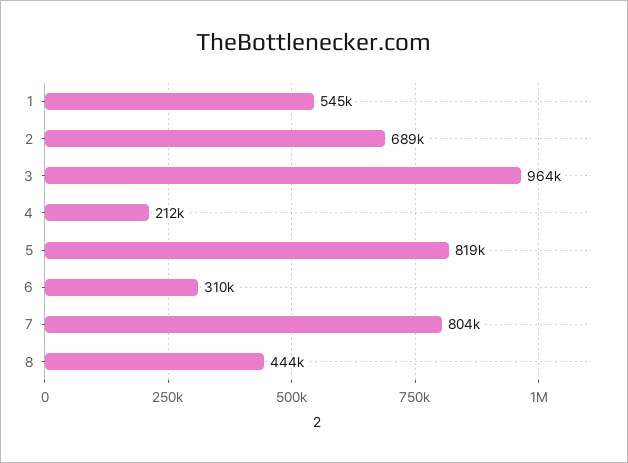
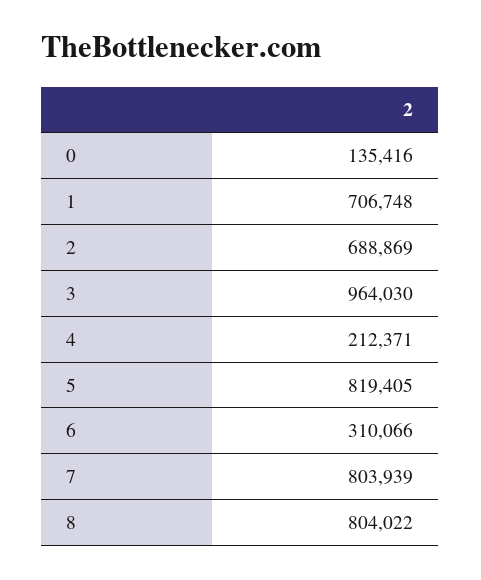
  {
-   "1": 545000,
+   "1": 706748,
    "2": 688869,
    "3": 964030,
    "4": 212371,
    "5": 819405,
    "6": 310066,
    "7": 803939,
-   "8": 444000
+   "8": 804022,
+   "0": 135416
  }

